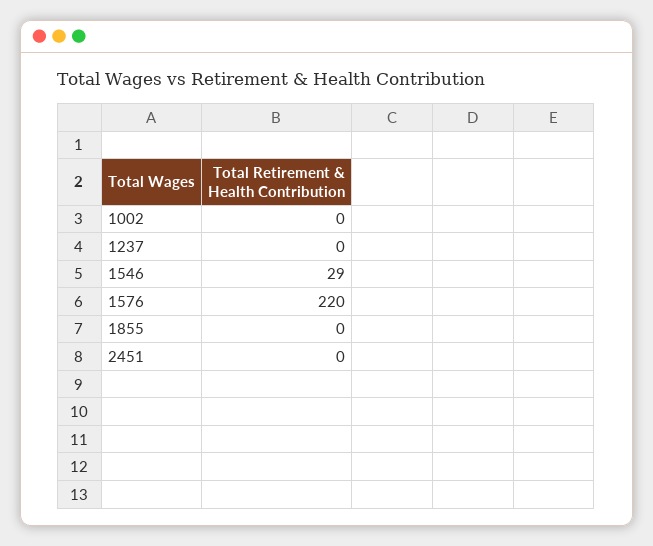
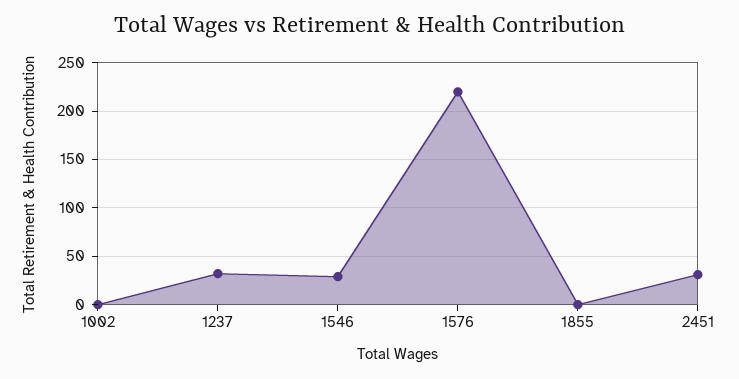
  {
    "1002": 0,
-   "1237": 0,
+   "1237": 30,
    "1546": 29,
    "1576": 220,
    "1855": 0,
-   "2451": 0
+   "2451": 30
  }

